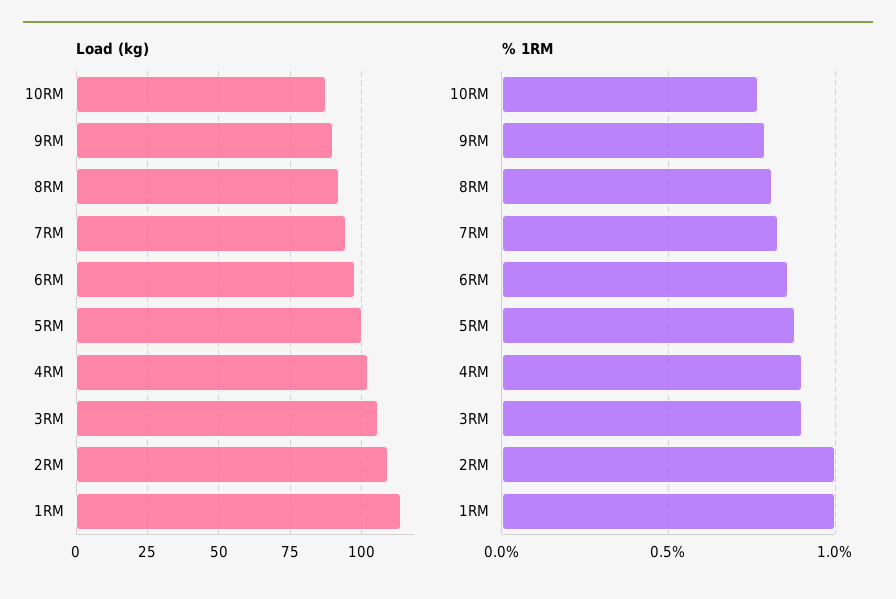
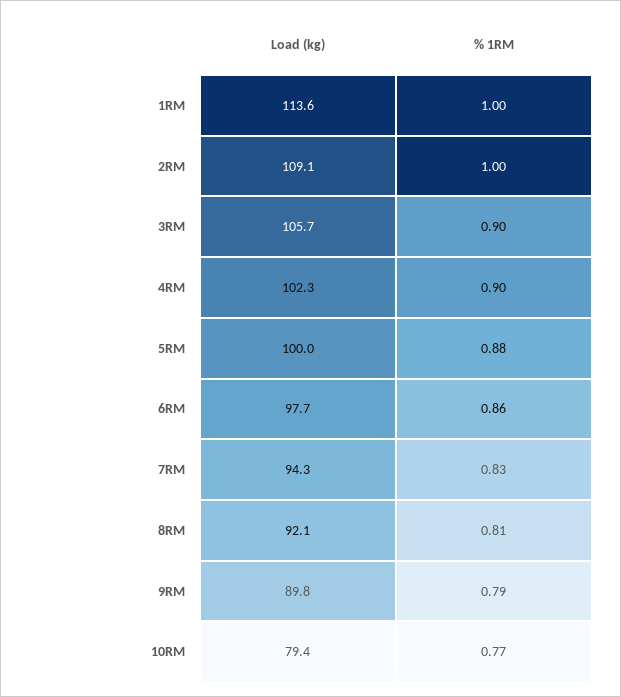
  {
    "Load (kg)": {
-     "10RM": 87.5,
+     "10RM": 79.4,
      "9RM": 89.8,
      "8RM": 92.1,
      "7RM": 94.3,
      "6RM": 97.7,
      "5RM": 100,
      "4RM": 102.3,
      "3RM": 105.7,
      "2RM": 109.1,
      "1RM": 113.6
    },
    "% 1RM": {
      "10RM": 0.77,
      "9RM": 0.79,
      "8RM": 0.81,
      "7RM": 0.83,
      "6RM": 0.86,
      "5RM": 0.88,
      "4RM": 0.9,
      "3RM": 0.9,
      "2RM": 1,
      "1RM": 1
    }
  }

